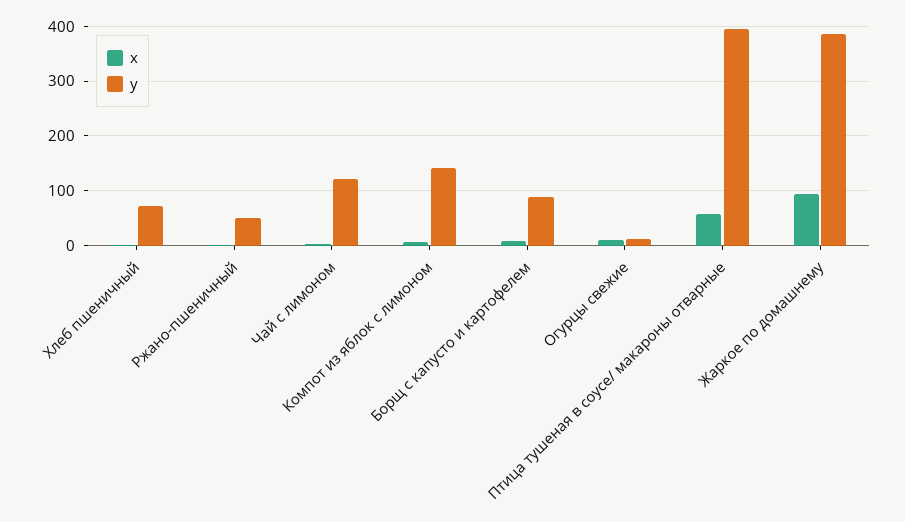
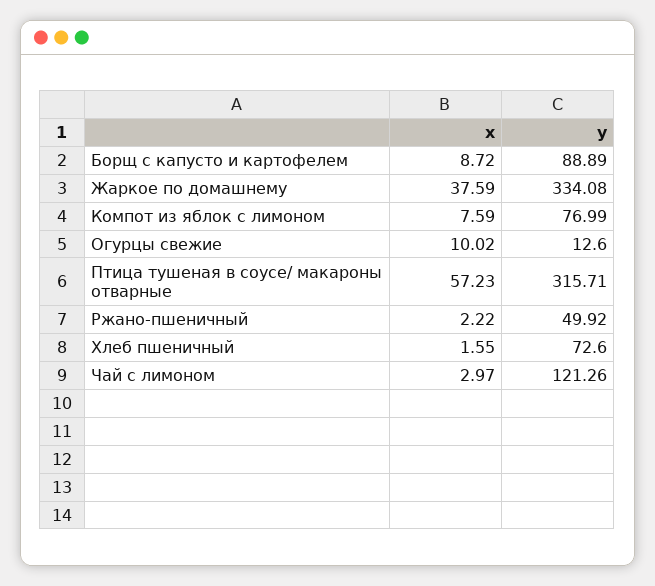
  {
    "x": {
      "Хлеб пшеничный": 1.55,
      "Ржано-пшеничный": 2.22,
      "Чай с лимоном": 2.97,
      "Компот из яблок с лимоном": 7.59,
      "Борщ с капусто и картофелем": 8.72,
      "Огурцы свежие": 10.02,
      "Птица тушеная в соусе/ макароны отварные": 57.23,
-     "Жаркое по домашнему": 100
+     "Жаркое по домашнему": 37.59
    },
    "y": {
      "Хлеб пшеничный": 72.6,
      "Ржано-пшеничный": 49.92,
      "Чай с лимоном": 121.26,
-     "Компот из яблок с лимоном": 140,
+     "Компот из яблок с лимоном": 76.99,
      "Борщ с капусто и картофелем": 88.89,
      "Огурцы свежие": 12.6,
-     "Птица тушеная в соусе/ макароны отварные": 400,
+     "Птица тушеная в соусе/ макароны отварные": 315.71,
-     "Жаркое по домашнему": 380
+     "Жаркое по домашнему": 334.08
    }
  }

